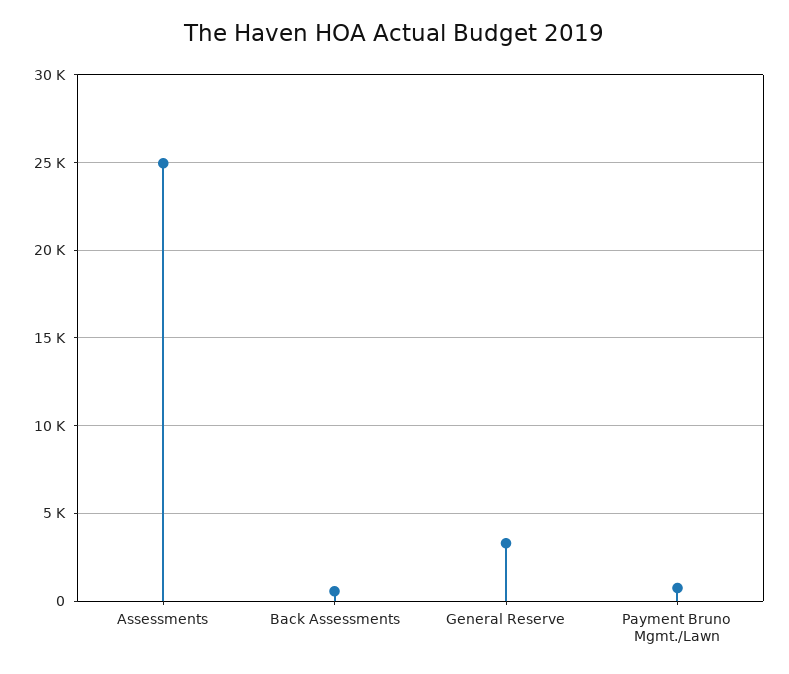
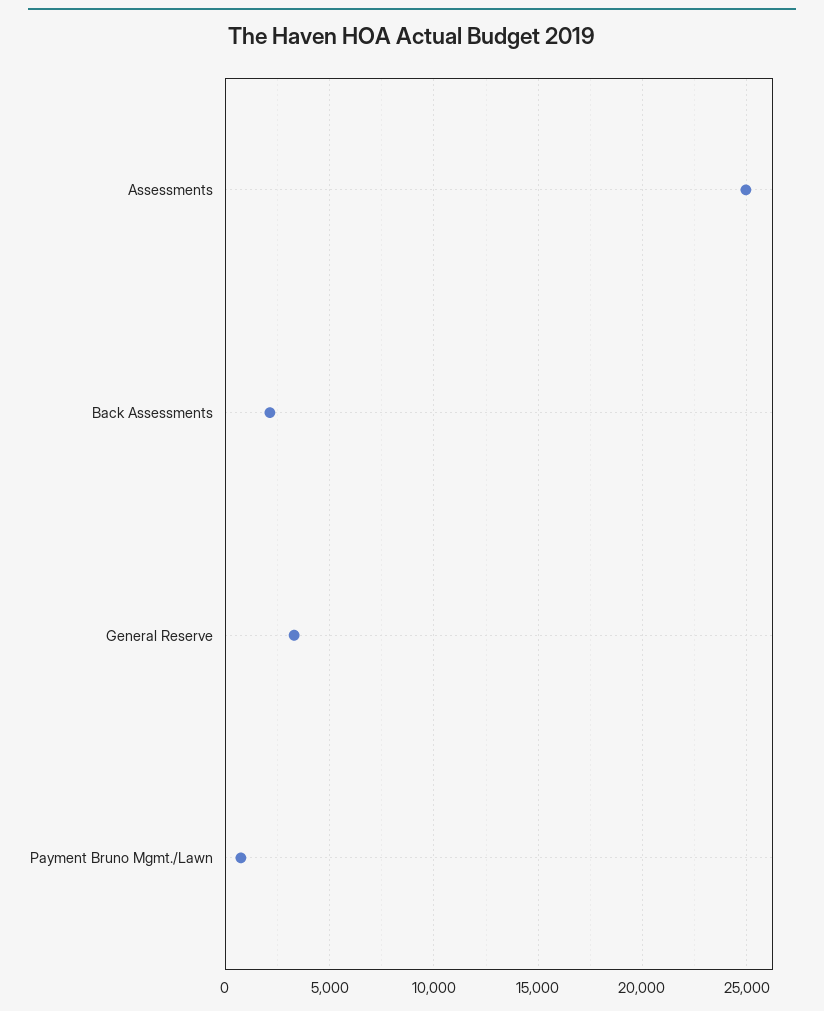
  {
    "Assessments": 25000,
-   "Back Assessments": 500,
+   "Back Assessments": 2000,
    "General Reserve": 3500,
    "Payment Bruno Mgmt./Lawn": 500
  }

